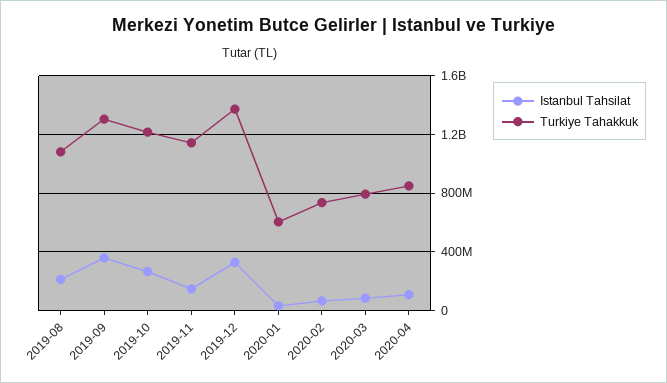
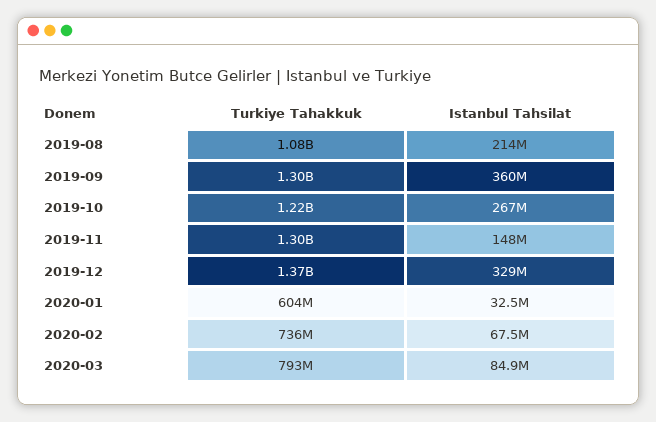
  {
    "Istanbul Tahsilat": {
      "2019-08": 214000000,
      "2019-09": 360000000,
      "2019-10": 267000000,
      "2019-11": 148000000,
      "2019-12": 329000000,
      "2020-01": 32500000,
      "2020-02": 67500000,
-     "2020-03": 84900000,
+     "2020-03": 84900000
-     "2020-04": 100000000
    },
    "Turkiye Tahakkuk": {
      "2019-08": 1080000000,
      "2019-09": 1300000000,
      "2019-10": 1220000000,
-     "2019-11": 1150000000,
+     "2019-11": 1300000000,
      "2019-12": 1370000000,
      "2020-01": 604000000,
      "2020-02": 736000000,
-     "2020-03": 793000000,
+     "2020-03": 793000000
-     "2020-04": 850000000
    }
  }

